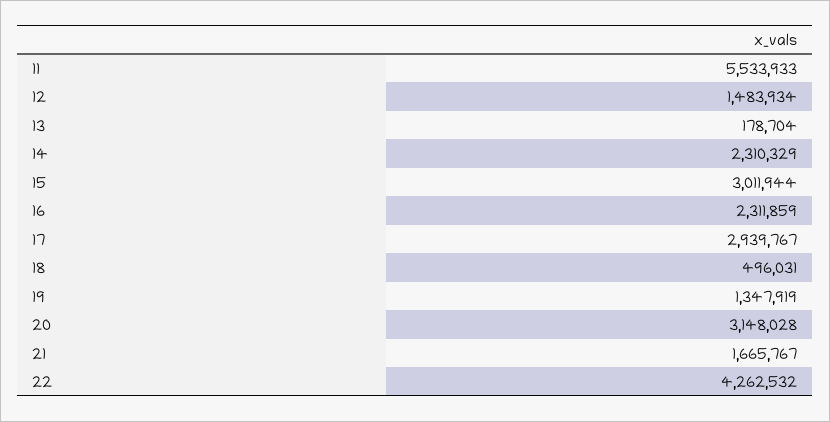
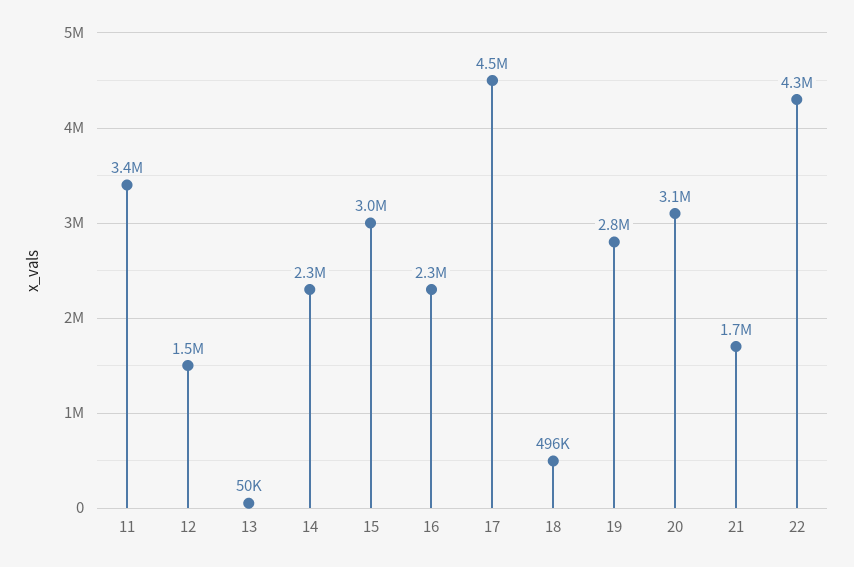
  {
-   "11": 5533933,
+   "11": 3400000,
    "12": 1483934,
-   "13": 178704,
+   "13": 50000,
    "14": 2310329,
    "15": 3011944,
    "16": 2311859,
-   "17": 2939767,
+   "17": 4500000,
    "18": 496031,
-   "19": 1347919,
+   "19": 2800000,
    "20": 3148028,
    "21": 1665767,
    "22": 4262532
  }

